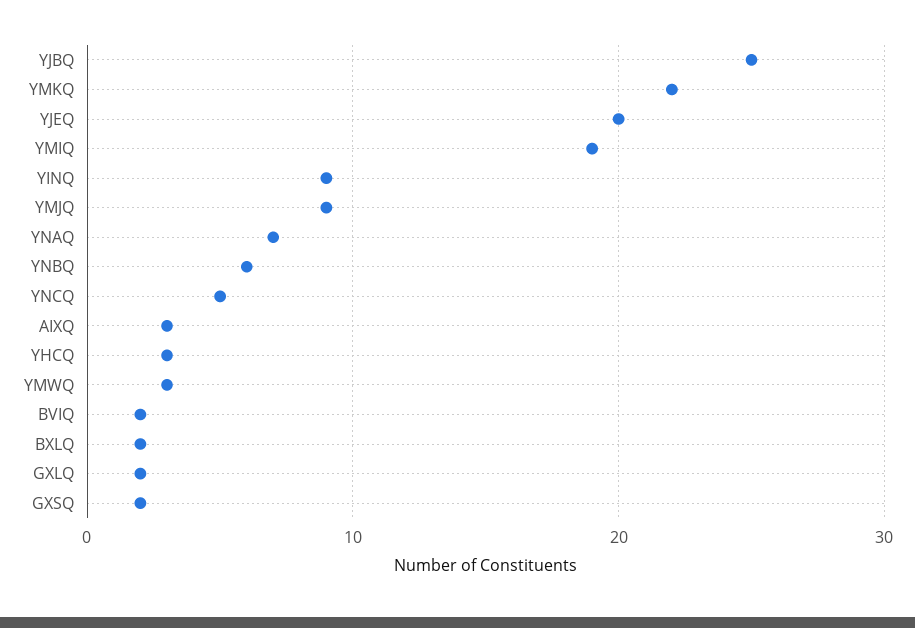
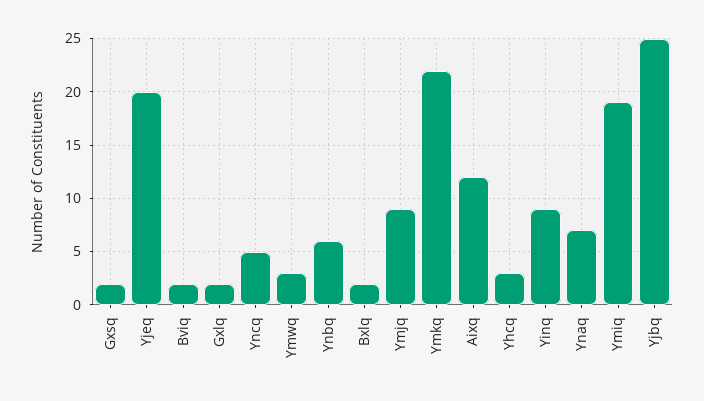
  {
    "YJBQ": 25,
    "YMKQ": 22,
    "YJEQ": 20,
    "YMIQ": 19,
    "YINQ": 9,
    "YMJQ": 9,
    "YNAQ": 7,
    "YNBQ": 6,
    "YNCQ": 5,
-   "AIXQ": 3,
+   "AIXQ": 12,
    "YHCQ": 3,
    "YMWQ": 3,
    "BVIQ": 2,
    "BXLQ": 2,
    "GXLQ": 2,
    "GXSQ": 2
  }

